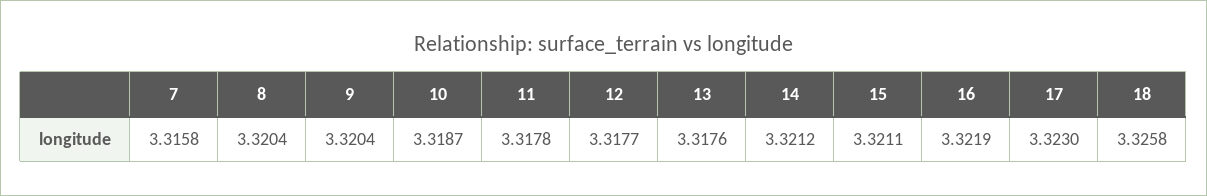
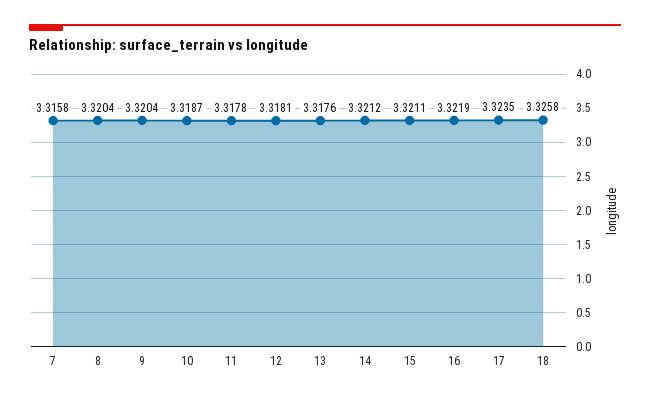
  {
    "7": 3.3158,
    "8": 3.3204,
    "9": 3.3204,
    "10": 3.3187,
    "11": 3.3178,
-   "12": 3.3177,
+   "12": 3.3181,
    "13": 3.3176,
    "14": 3.3212,
    "15": 3.3211,
    "16": 3.3219,
-   "17": 3.323,
+   "17": 3.3235,
    "18": 3.3258
  }

